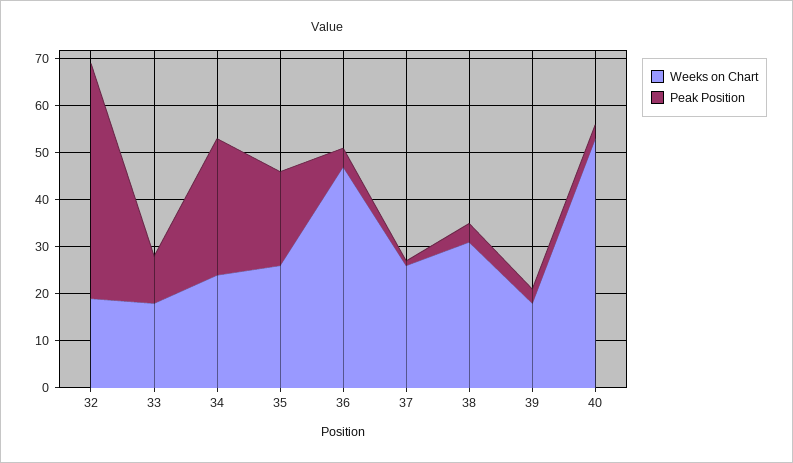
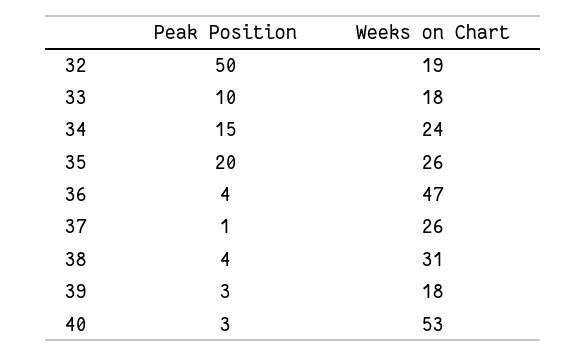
  {
    "Weeks on Chart": {
      "32": 19,
      "33": 18,
      "34": 24,
      "35": 26,
      "36": 47,
      "37": 26,
      "38": 31,
      "39": 18,
      "40": 53
    },
    "Peak Position": {
      "32": 50,
      "33": 10,
-     "34": 30,
+     "34": 15,
      "35": 20,
      "36": 4,
      "37": 1,
      "38": 4,
      "39": 3,
      "40": 3
    }
  }

